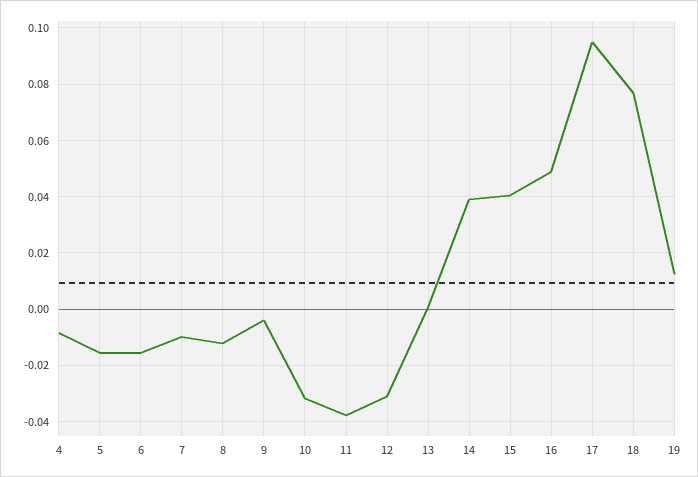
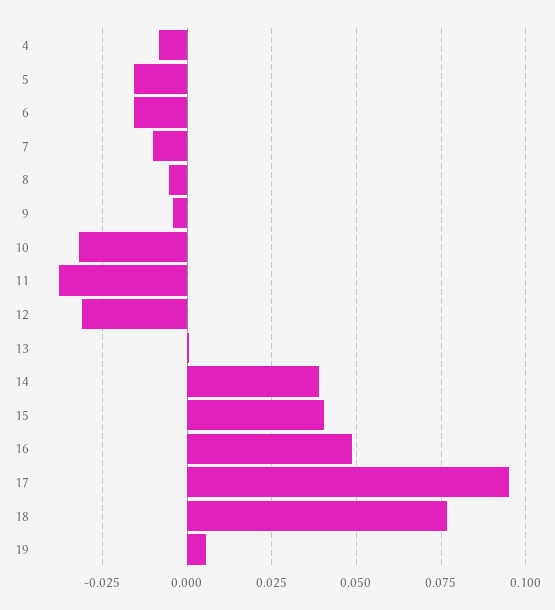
  {
    "4": -0.0075,
    "5": -0.015,
    "6": -0.015,
    "7": -0.01,
-   "8": -0.0125,
+   "8": -0.005,
    "9": -0.005,
    "10": -0.0325,
    "11": -0.0375,
    "12": -0.03,
    "13": 0,
    "14": 0.04,
    "15": 0.04,
    "16": 0.05,
    "17": 0.095,
    "18": 0.0775,
-   "19": 0.0125
+   "19": 0.005
  }

